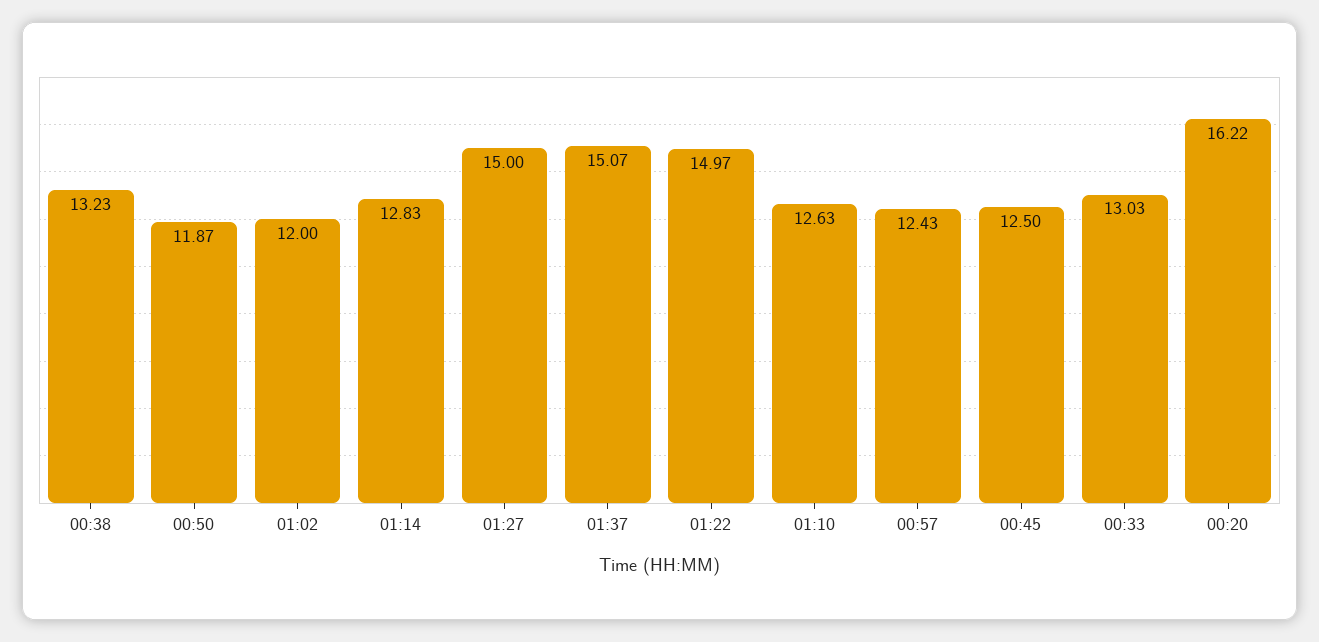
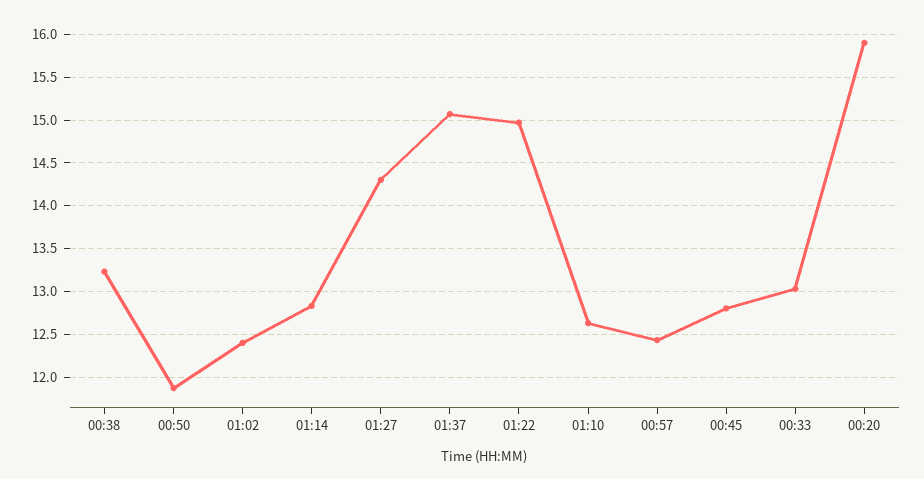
  {
    "00:38": 13.23,
    "00:50": 11.87,
-   "01:02": 12,
+   "01:02": 12.4,
    "01:14": 12.83,
-   "01:27": 15,
+   "01:27": 14.3,
    "01:37": 15.07,
    "01:22": 14.97,
    "01:10": 12.63,
    "00:57": 12.43,
-   "00:45": 12.5,
+   "00:45": 12.8,
    "00:33": 13.03,
-   "00:20": 16.22
+   "00:20": 15.9
  }

